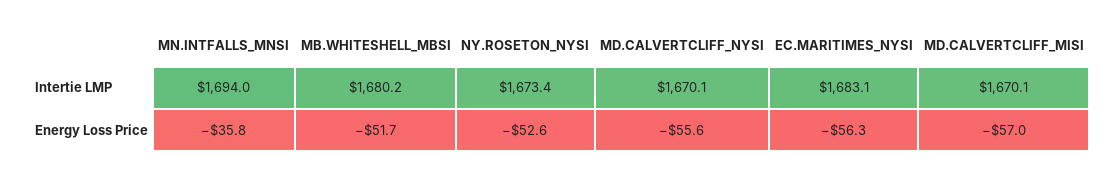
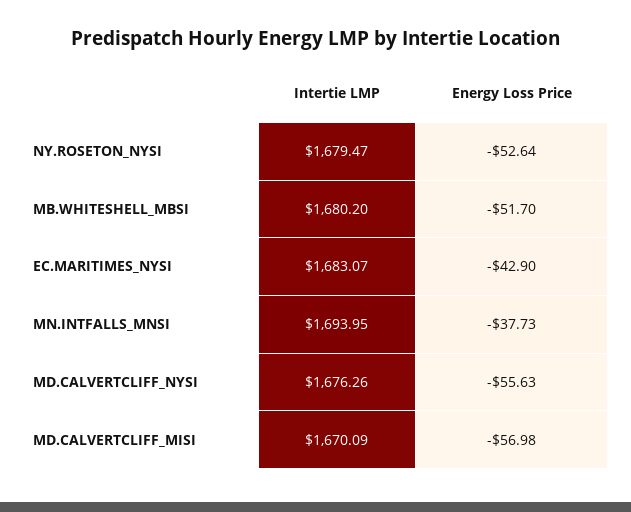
  {
    "MN.INTFALLS_MNSI": {
      "Intertie LMP": 1693.95,
-     "Energy Loss Price": -35.8
+     "Energy Loss Price": -37.73
    },
    "MB.WHITESHELL_MBSI": {
      "Intertie LMP": 1680.2,
      "Energy Loss Price": -51.7
    },
    "NY.ROSETON_NYSI": {
-     "Intertie LMP": 1673.4,
+     "Intertie LMP": 1679.47,
      "Energy Loss Price": -52.64
    },
    "MD.CALVERTCLIFF_NYSI": {
-     "Intertie LMP": 1670.1,
+     "Intertie LMP": 1676.26,
      "Energy Loss Price": -55.63
    },
    "EC.MARITIMES_NYSI": {
      "Intertie LMP": 1683.07,
-     "Energy Loss Price": -56.3
+     "Energy Loss Price": -42.9
    },
    "MD.CALVERTCLIFF_MISI": {
      "Intertie LMP": 1670.09,
      "Energy Loss Price": -56.98
    }
  }

